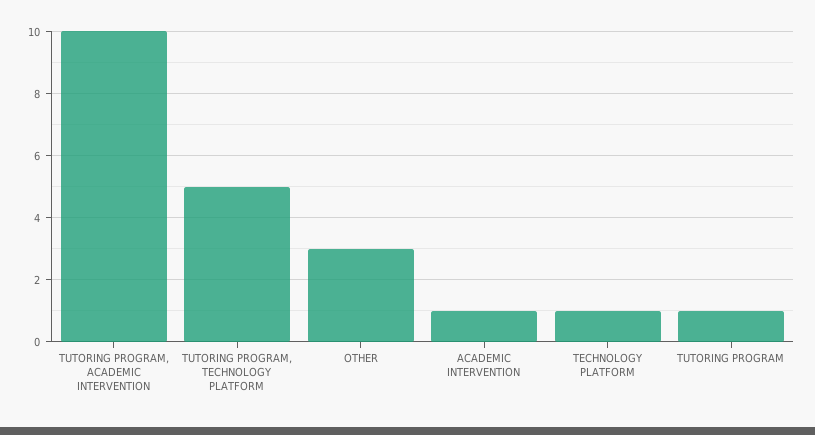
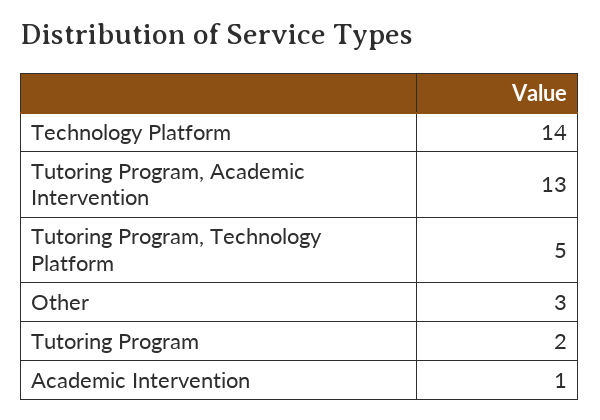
  {
-   "TUTORING PROGRAM, ACADEMIC INTERVENTION": 10,
+   "TUTORING PROGRAM, ACADEMIC INTERVENTION": 13,
    "TUTORING PROGRAM, TECHNOLOGY PLATFORM": 5,
    "OTHER": 3,
    "ACADEMIC INTERVENTION": 1,
-   "TECHNOLOGY PLATFORM": 1,
+   "TECHNOLOGY PLATFORM": 14,
-   "TUTORING PROGRAM": 1
+   "TUTORING PROGRAM": 2
  }

